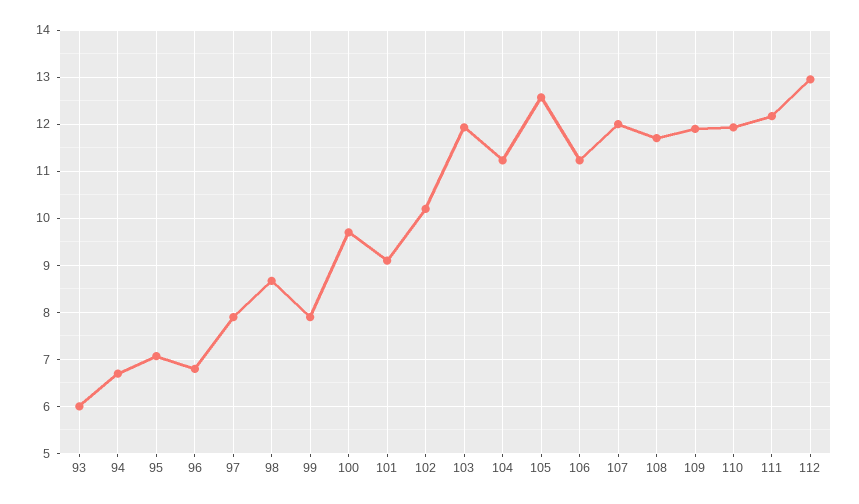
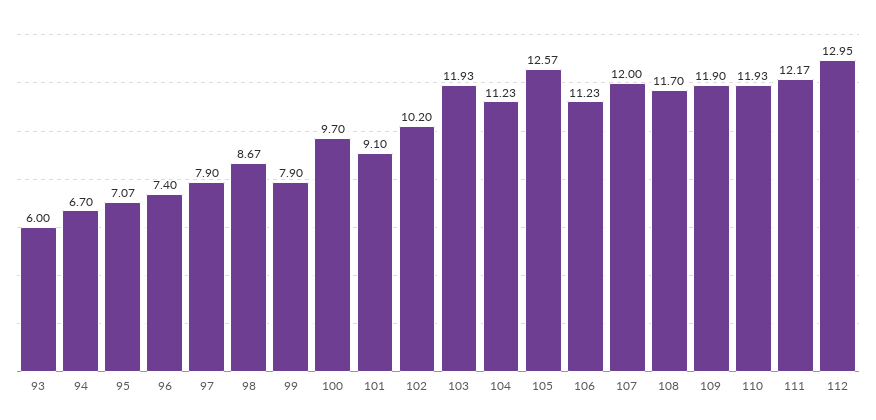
  {
    "93": 6,
    "94": 6.7,
    "95": 7.07,
-   "96": 6.8,
+   "96": 7.4,
    "97": 7.9,
    "98": 8.67,
    "99": 7.9,
    "100": 9.7,
    "101": 9.1,
    "102": 10.2,
    "103": 11.93,
    "104": 11.23,
    "105": 12.57,
    "106": 11.23,
    "107": 12,
    "108": 11.7,
    "109": 11.9,
    "110": 11.93,
    "111": 12.17,
    "112": 12.95
  }

